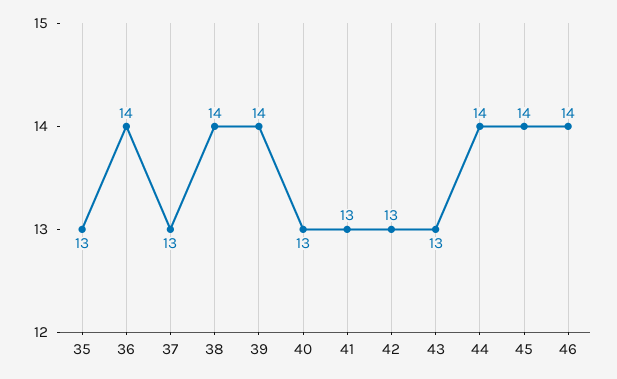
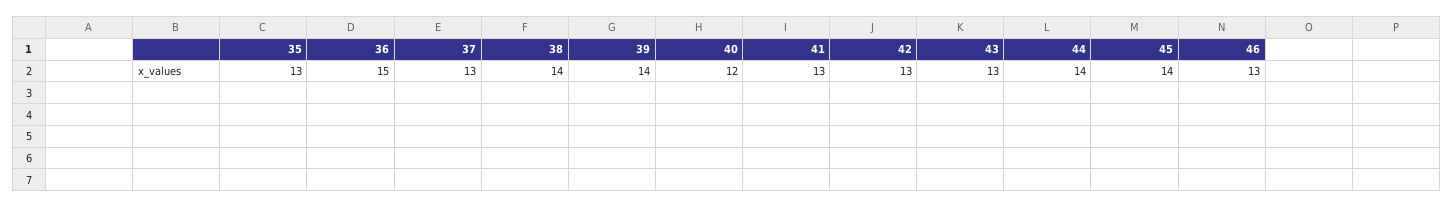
  {
    "35": 13,
-   "36": 14,
+   "36": 15,
    "37": 13,
    "38": 14,
    "39": 14,
-   "40": 13,
+   "40": 12,
    "41": 13,
    "42": 13,
    "43": 13,
    "44": 14,
    "45": 14,
-   "46": 14
+   "46": 13
  }

